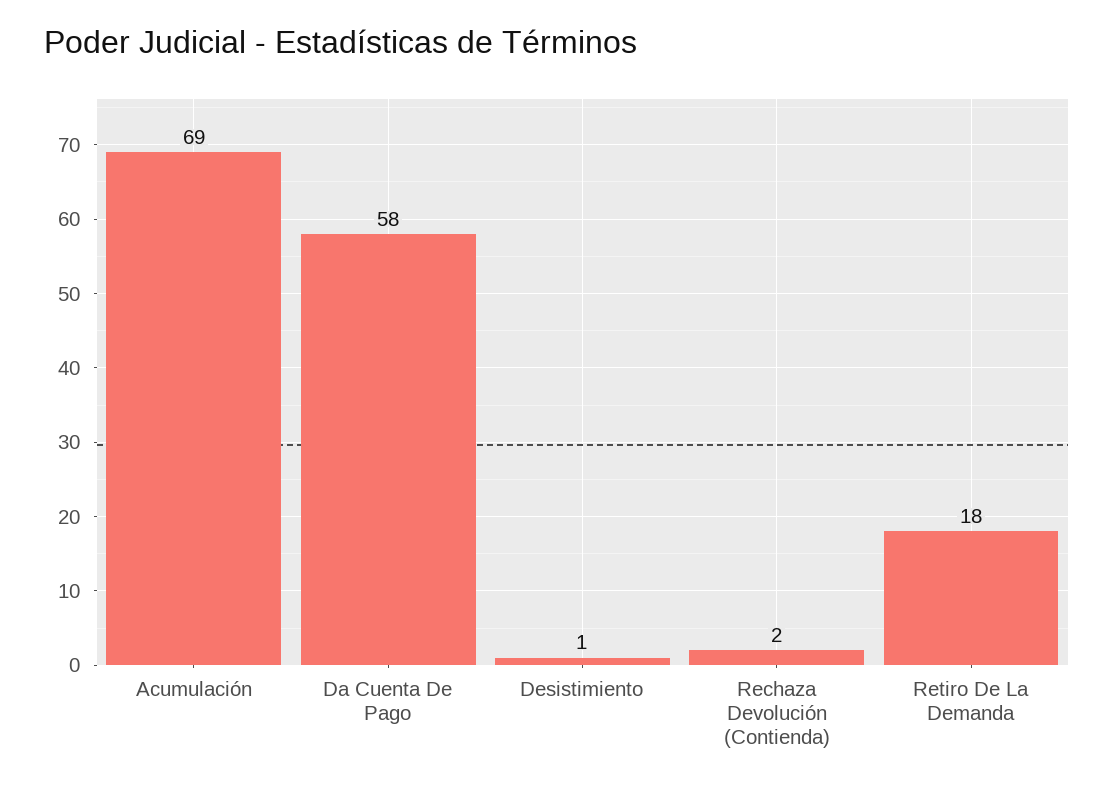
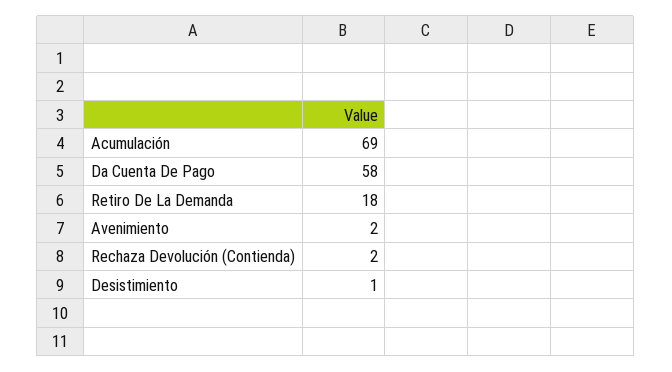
  {
    "Acumulación": 69,
    "Da Cuenta De Pago": 58,
    "Desistimiento": 1,
    "Rechaza Devolución (Contienda)": 2,
-   "Retiro De La Demanda": 18
+   "Retiro De La Demanda": 18,
+   "Avenimiento": 2
  }

